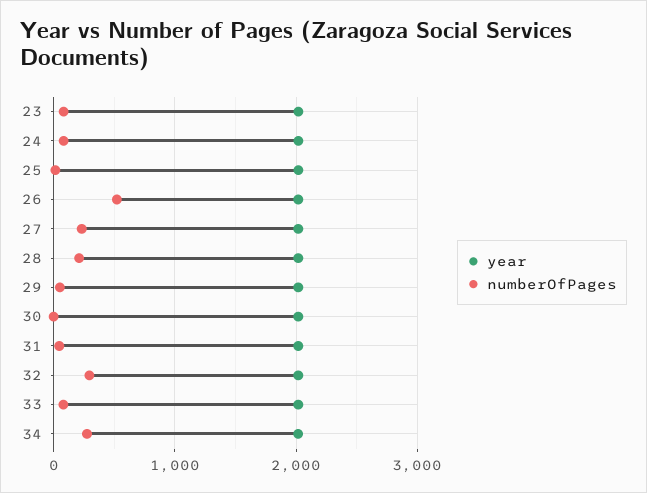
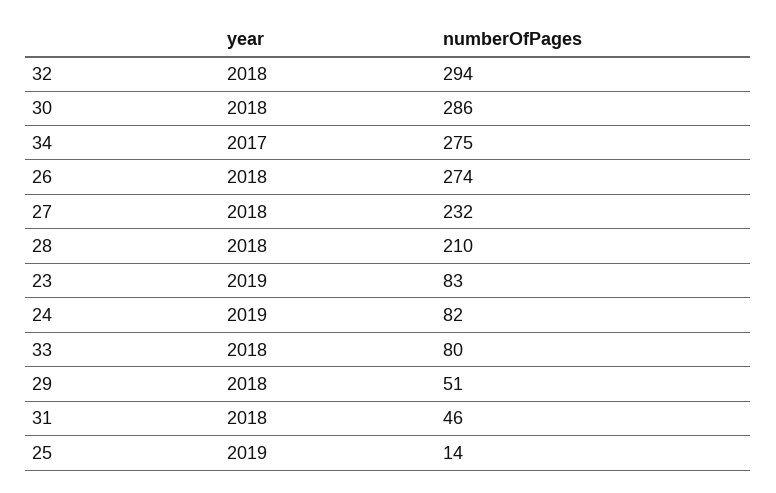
  {
    "year": {
      "23": 2019,
      "24": 2019,
      "25": 2019,
      "26": 2018,
      "27": 2018,
      "28": 2018,
      "29": 2018,
      "30": 2018,
      "31": 2018,
      "32": 2018,
      "33": 2018,
      "34": 2017
    },
    "numberOfPages": {
      "23": 83,
      "24": 82,
      "25": 14,
-     "26": 500,
+     "26": 274,
      "27": 232,
      "28": 210,
      "29": 51,
-     "30": 0,
+     "30": 286,
      "31": 46,
      "32": 294,
      "33": 80,
      "34": 275
    }
  }

